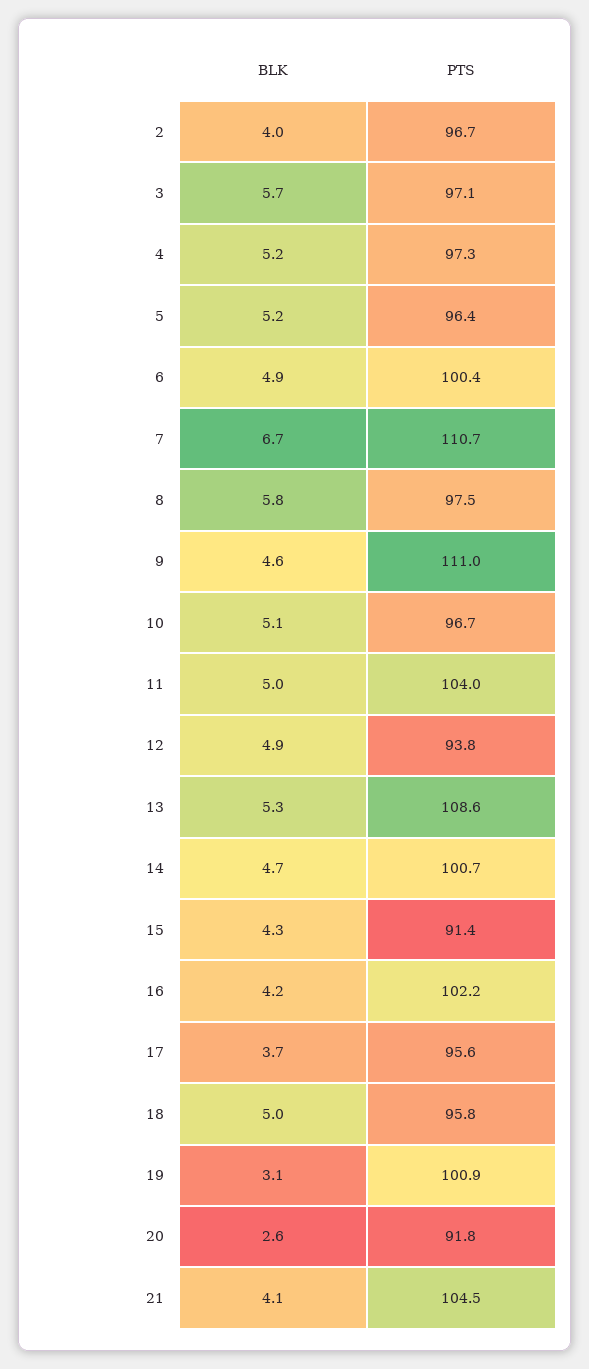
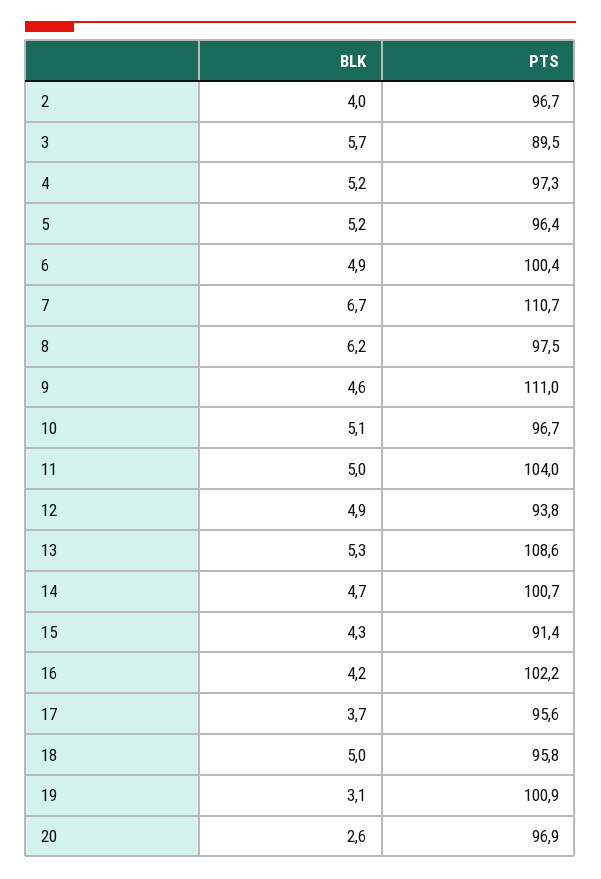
  {
    "BLK": {
      "2": 4,
      "3": 5.7,
      "4": 5.2,
      "5": 5.2,
      "6": 4.9,
      "7": 6.7,
-     "8": 5.8,
+     "8": 6.2,
      "9": 4.6,
      "10": 5.1,
      "11": 5,
      "12": 4.9,
      "13": 5.3,
      "14": 4.7,
      "15": 4.3,
      "16": 4.2,
      "17": 3.7,
      "18": 5,
      "19": 3.1,
-     "20": 2.6,
+     "20": 2.6
-     "21": 4.1
    },
    "PTS": {
      "2": 96.7,
-     "3": 97.1,
+     "3": 89.5,
      "4": 97.3,
      "5": 96.4,
      "6": 100.4,
      "7": 110.7,
      "8": 97.5,
      "9": 111,
      "10": 96.7,
      "11": 104,
      "12": 93.8,
      "13": 108.6,
      "14": 100.7,
      "15": 91.4,
      "16": 102.2,
      "17": 95.6,
      "18": 95.8,
      "19": 100.9,
-     "20": 91.8,
+     "20": 96.9
-     "21": 104.5
    }
  }

